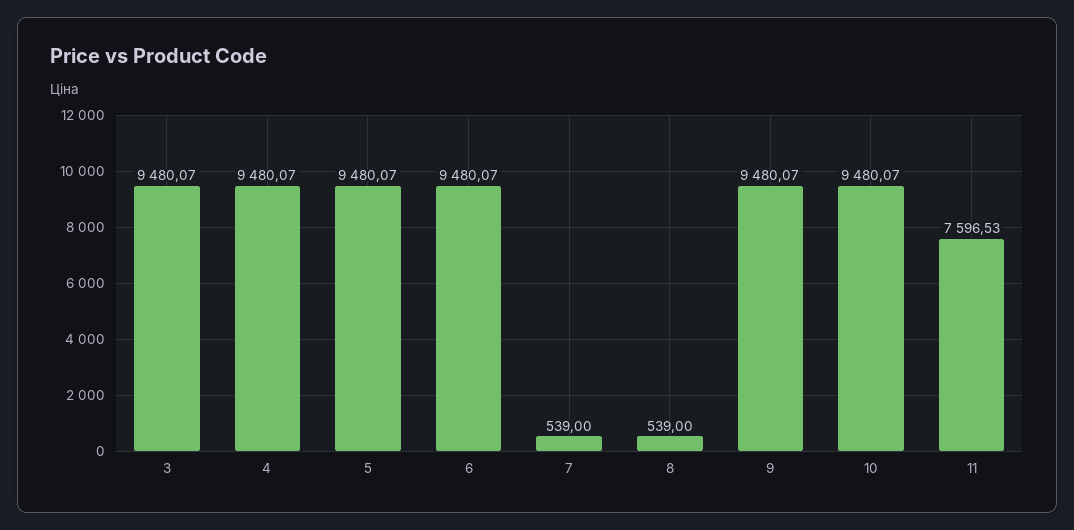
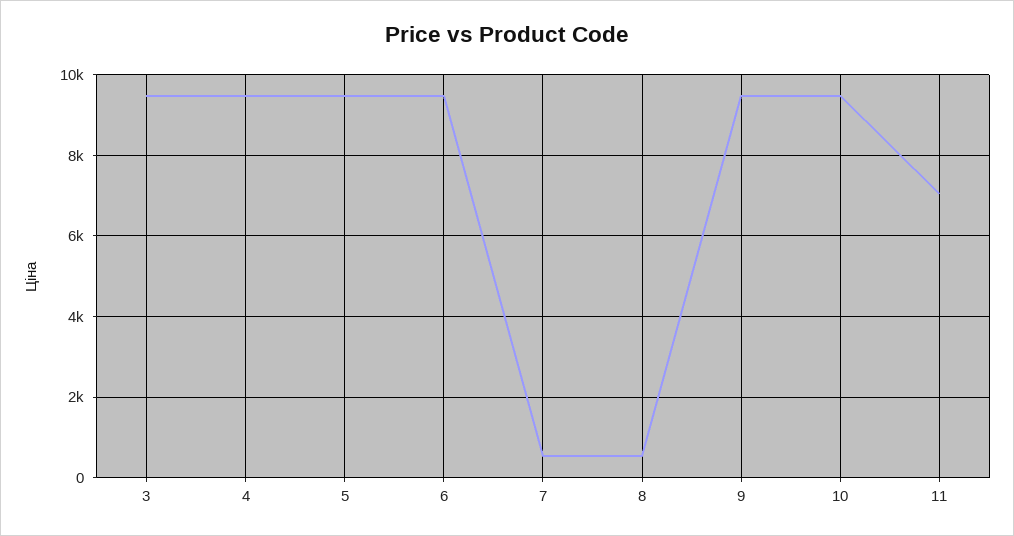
  {
    "3": 9480.07,
    "4": 9480.07,
    "5": 9480.07,
    "6": 9480.07,
    "7": 539,
    "8": 539,
    "9": 9480.07,
    "10": 9480.07,
-   "11": 7596.53
+   "11": 7000
  }

